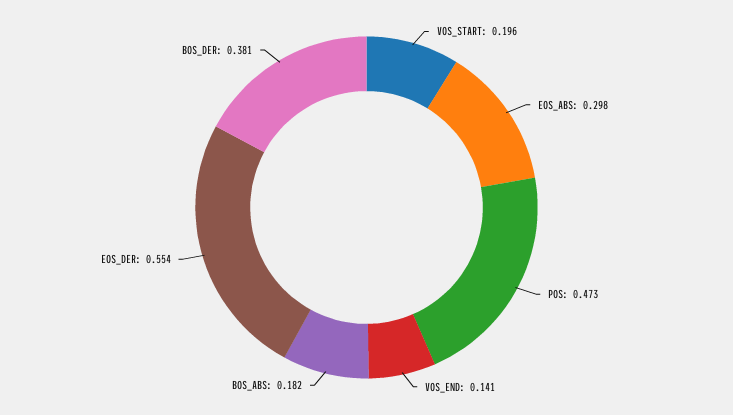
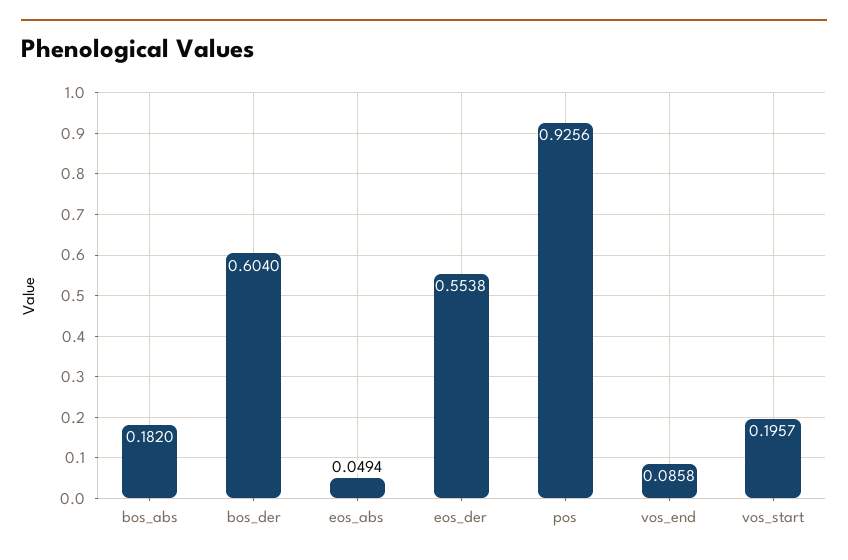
  {
    "VOS_START": 0.1957,
-   "EOS_ABS": 0.298,
+   "EOS_ABS": 0.0494,
-   "POS": 0.473,
+   "POS": 0.9256,
-   "VOS_END": 0.141,
+   "VOS_END": 0.0858,
    "BOS_ABS": 0.182,
    "EOS_DER": 0.5538,
-   "BOS_DER": 0.381
+   "BOS_DER": 0.604
  }

